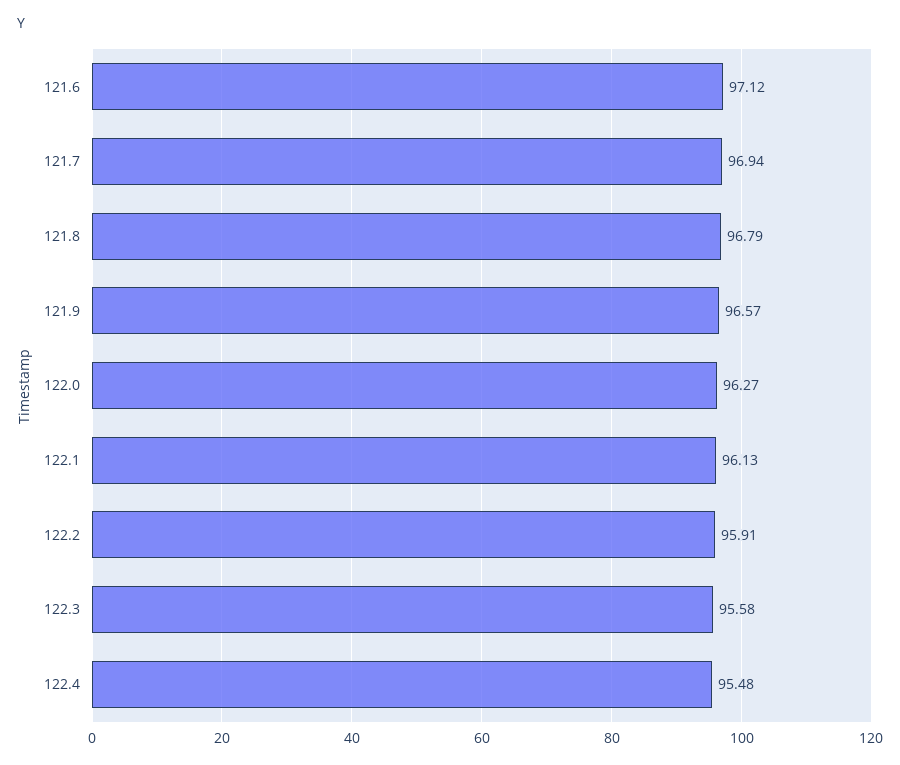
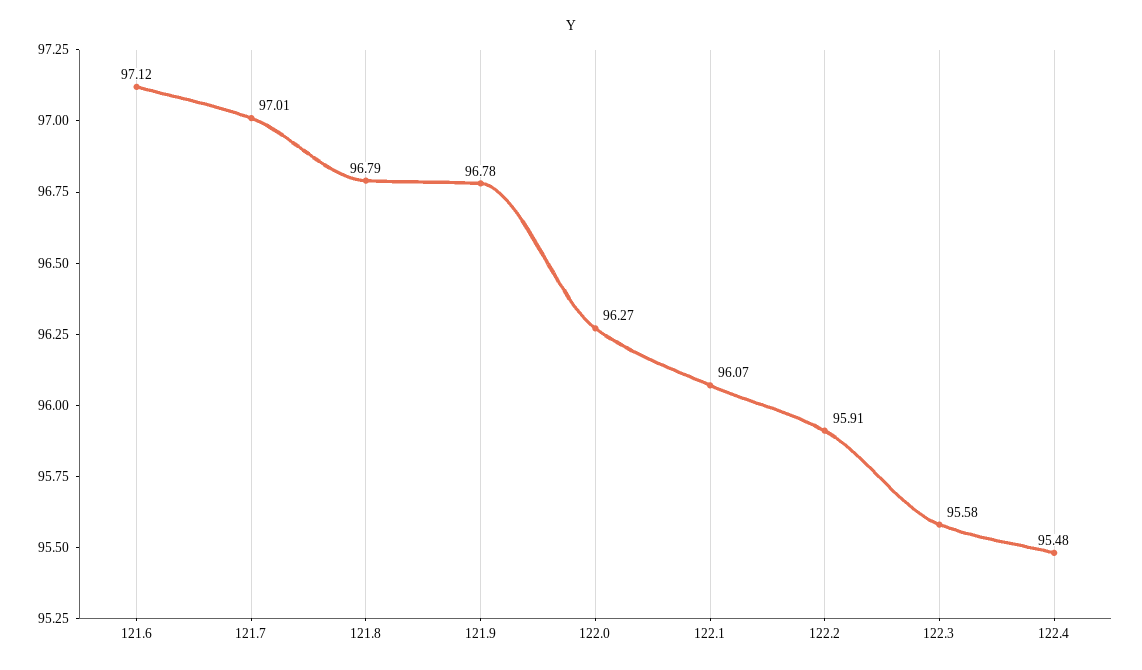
  {
    "121.6": 97.12,
-   "121.7": 96.94,
+   "121.7": 97.01,
    "121.8": 96.79,
-   "121.9": 96.57,
+   "121.9": 96.78,
    "122.0": 96.27,
-   "122.1": 96.13,
+   "122.1": 96.07,
    "122.2": 95.91,
    "122.3": 95.58,
    "122.4": 95.48
  }

